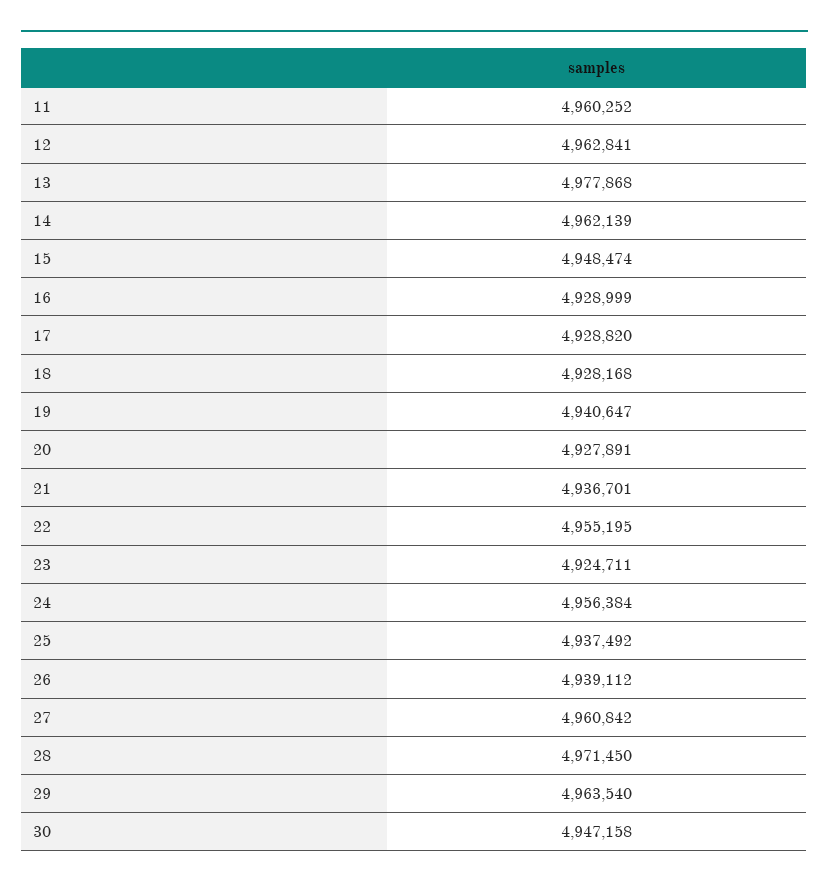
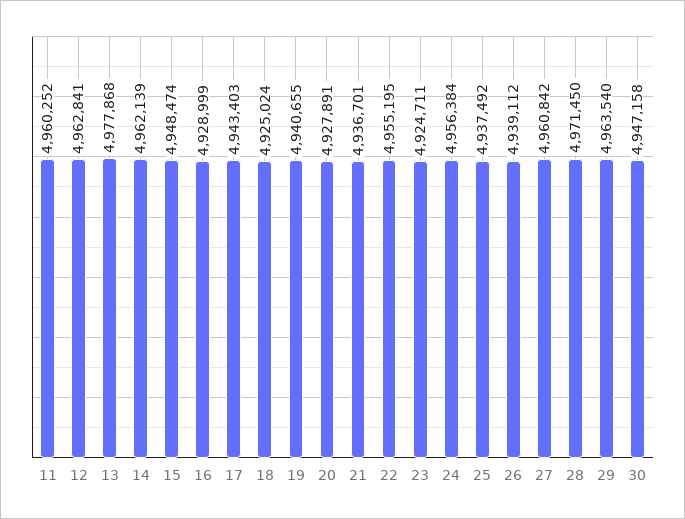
  {
    "11": 4960252,
    "12": 4962841,
    "13": 4977868,
    "14": 4962139,
    "15": 4948474,
    "16": 4928999,
-   "17": 4928820,
+   "17": 4943403,
-   "18": 4928168,
+   "18": 4925024,
-   "19": 4940647,
+   "19": 4940655,
    "20": 4927891,
    "21": 4936701,
    "22": 4955195,
    "23": 4924711,
    "24": 4956384,
    "25": 4937492,
    "26": 4939112,
    "27": 4960842,
    "28": 4971450,
    "29": 4963540,
    "30": 4947158
  }

